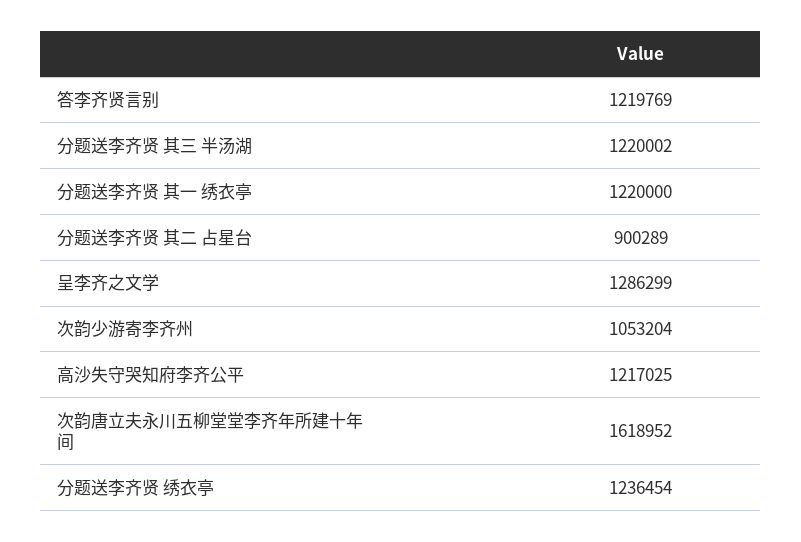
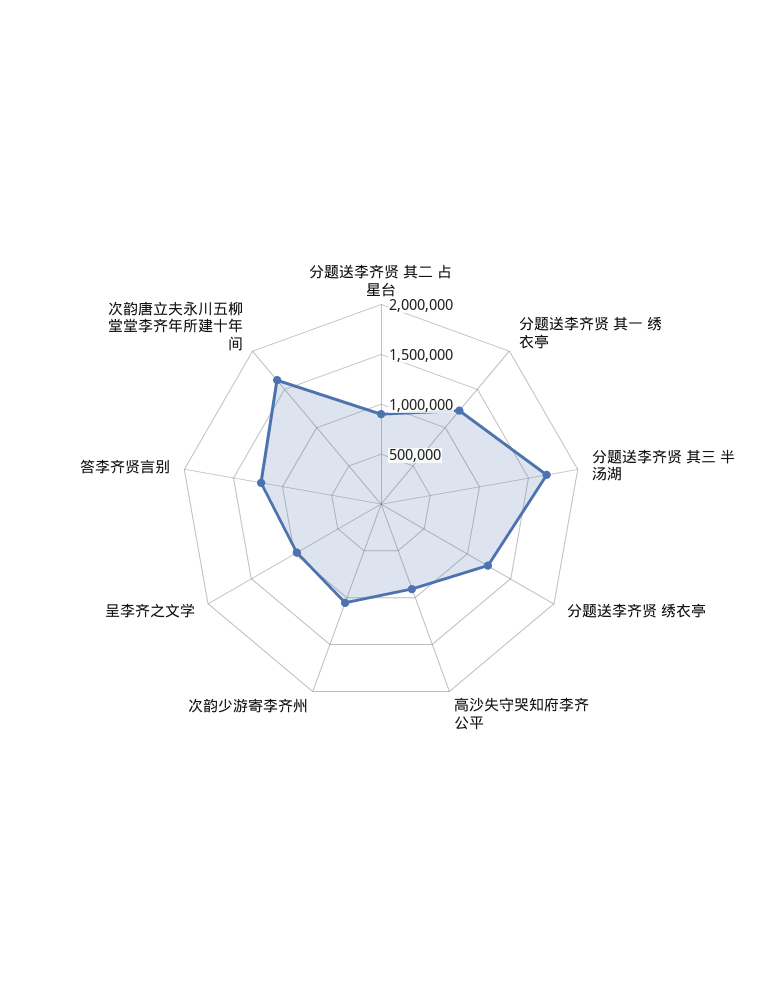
  {
    "答李齐贤言别": 1219769,
-   "分题送李齐贤 其三 半汤湖": 1220002,
+   "分题送李齐贤 其三 半汤湖": 1700000,
    "分题送李齐贤 其一 绣衣亭": 1220000,
    "分题送李齐贤 其二 占星台": 900289,
-   "呈李齐之文学": 1286299,
+   "呈李齐之文学": 1000000,
    "次韵少游寄李齐州": 1053204,
-   "高沙失守哭知府李齐公平": 1217025,
+   "高沙失守哭知府李齐公平": 900000,
    "次韵唐立夫永川五柳堂堂李齐年所建十年间": 1618952,
    "分题送李齐贤 绣衣亭": 1236454
  }

